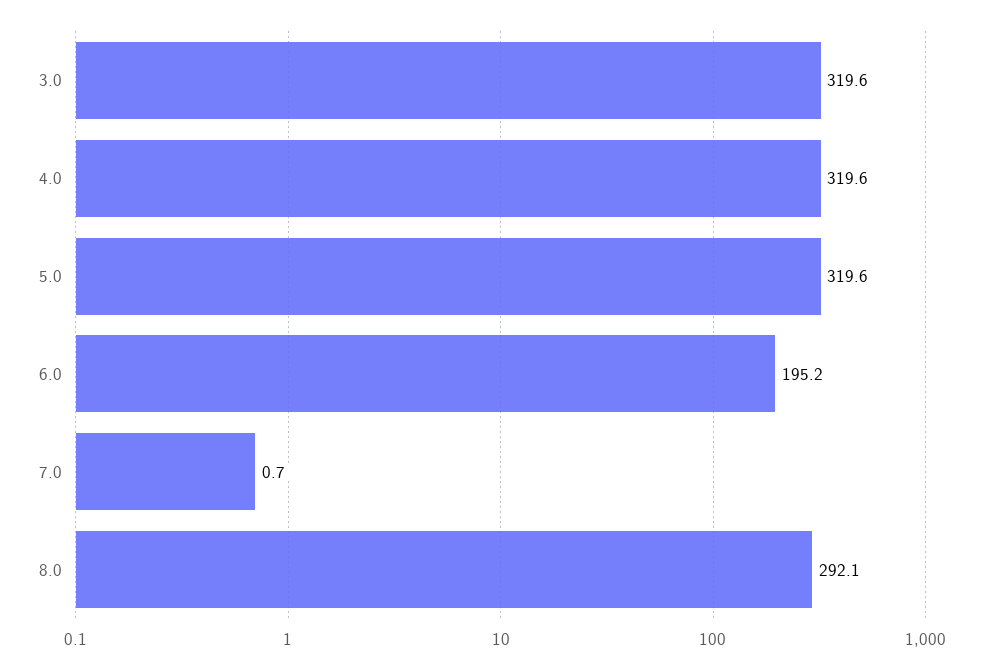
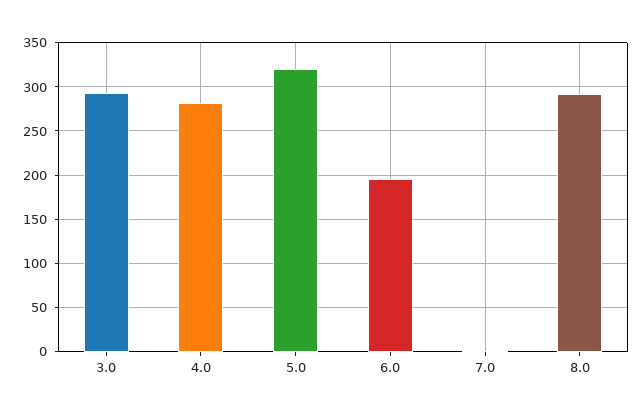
  {
-   "3.0": 319.6,
+   "3.0": 290,
-   "4.0": 319.6,
+   "4.0": 280,
    "5.0": 319.6,
    "6.0": 195.2,
    "7.0": 0.7,
    "8.0": 292.1
  }

